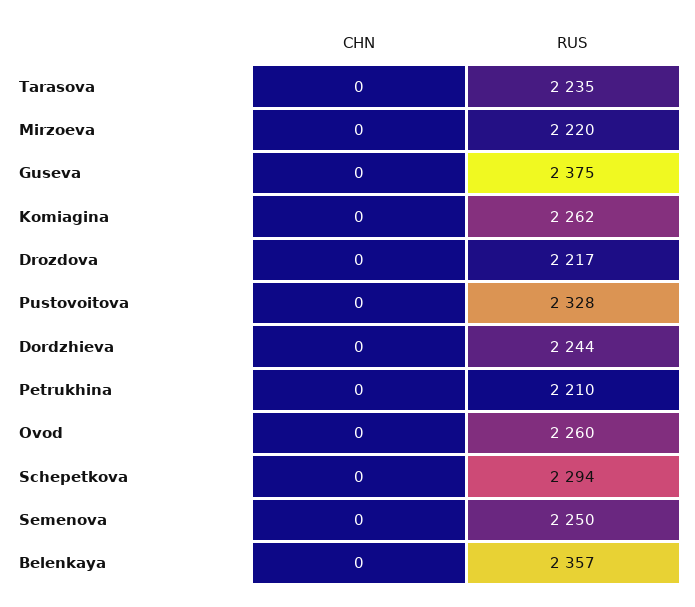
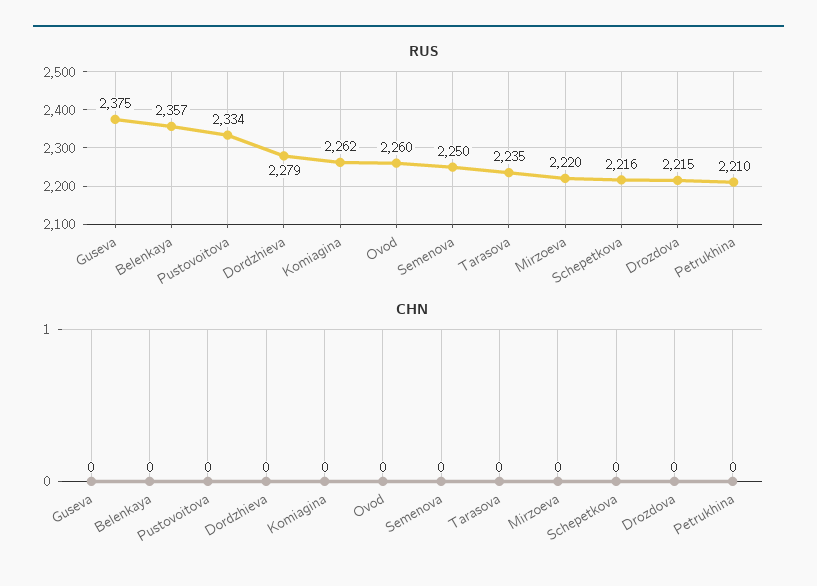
  {
    "CHN": {
      "Tarasova": 0,
      "Mirzoeva": 0,
      "Guseva": 0,
      "Komiagina": 0,
      "Drozdova": 0,
      "Pustovoitova": 0,
      "Dordzhieva": 0,
      "Petrukhina": 0,
      "Ovod": 0,
      "Schepetkova": 0,
      "Semenova": 0,
      "Belenkaya": 0
    },
    "RUS": {
      "Tarasova": 2235,
      "Mirzoeva": 2220,
      "Guseva": 2375,
      "Komiagina": 2262,
-     "Drozdova": 2217,
+     "Drozdova": 2215,
-     "Pustovoitova": 2328,
+     "Pustovoitova": 2334,
-     "Dordzhieva": 2244,
+     "Dordzhieva": 2279,
      "Petrukhina": 2210,
      "Ovod": 2260,
-     "Schepetkova": 2294,
+     "Schepetkova": 2216,
      "Semenova": 2250,
      "Belenkaya": 2357
    }
  }

